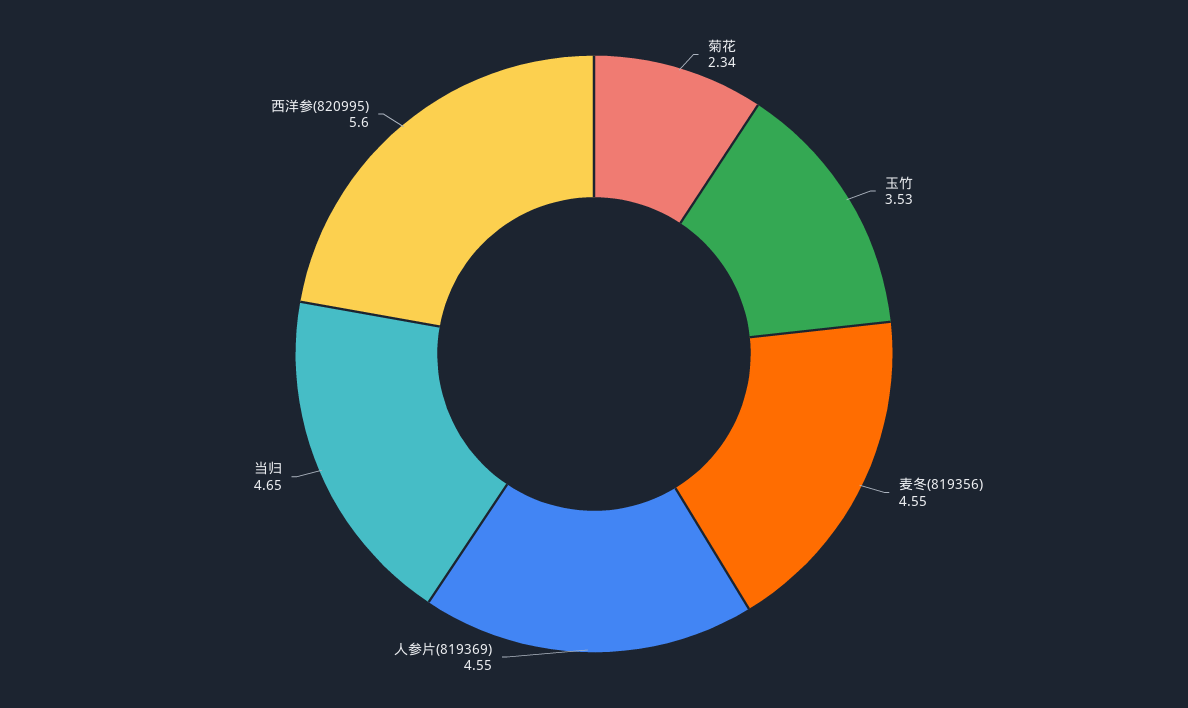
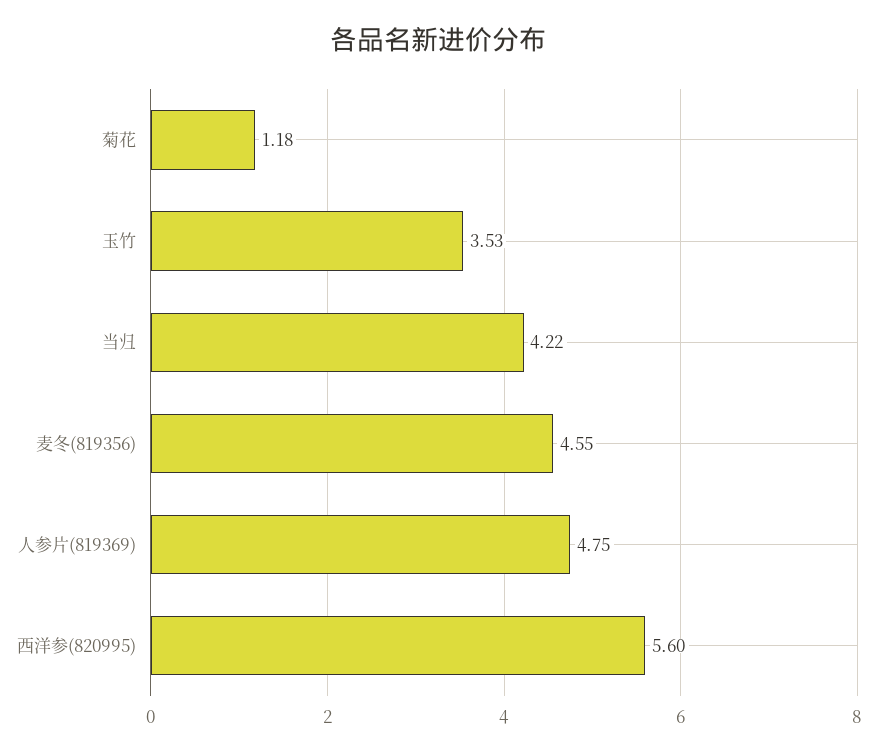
  {
-   "菊花": 2.34,
+   "菊花": 1.18,
    "玉竹": 3.53,
    "麦冬(819356)": 4.55,
-   "人参片(819369)": 4.55,
+   "人参片(819369)": 4.75,
-   "当归": 4.65,
+   "当归": 4.22,
    "西洋参(820995)": 5.6
  }

